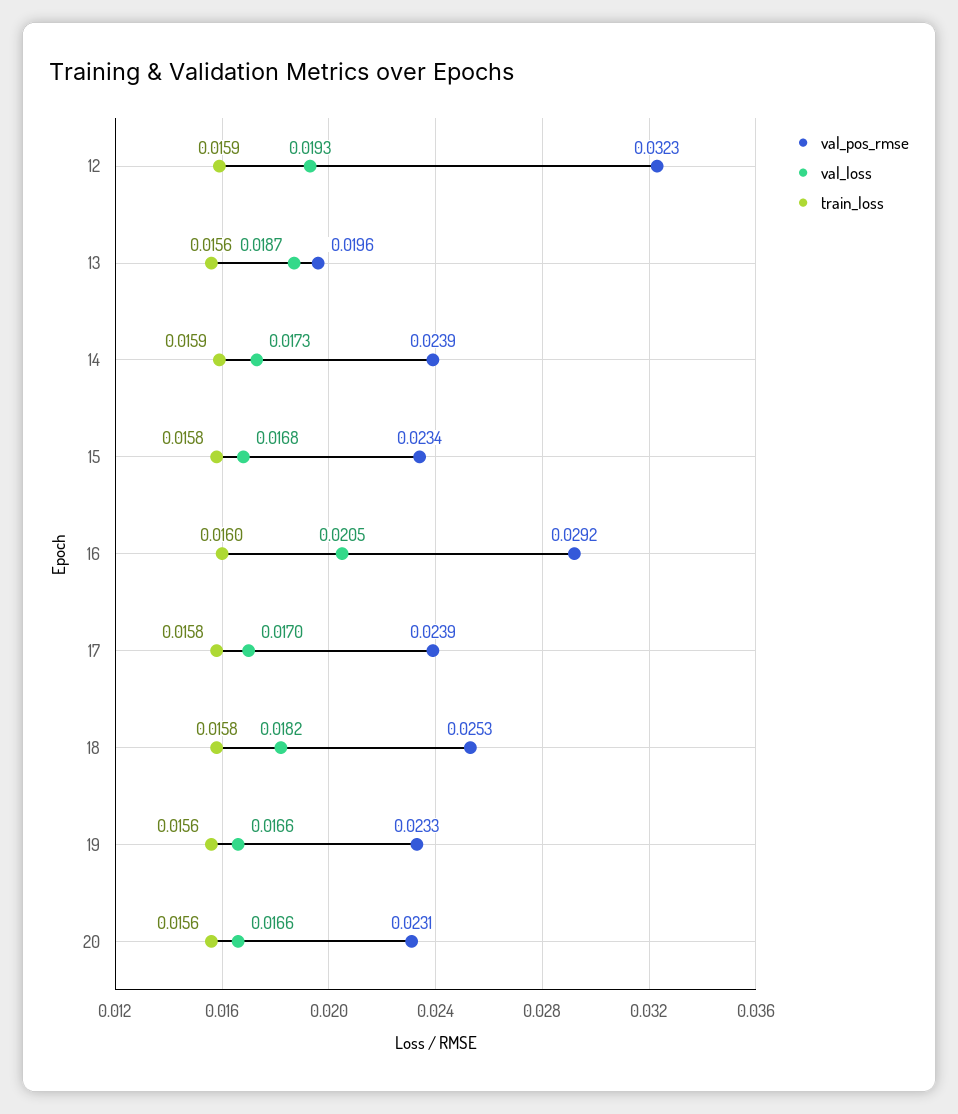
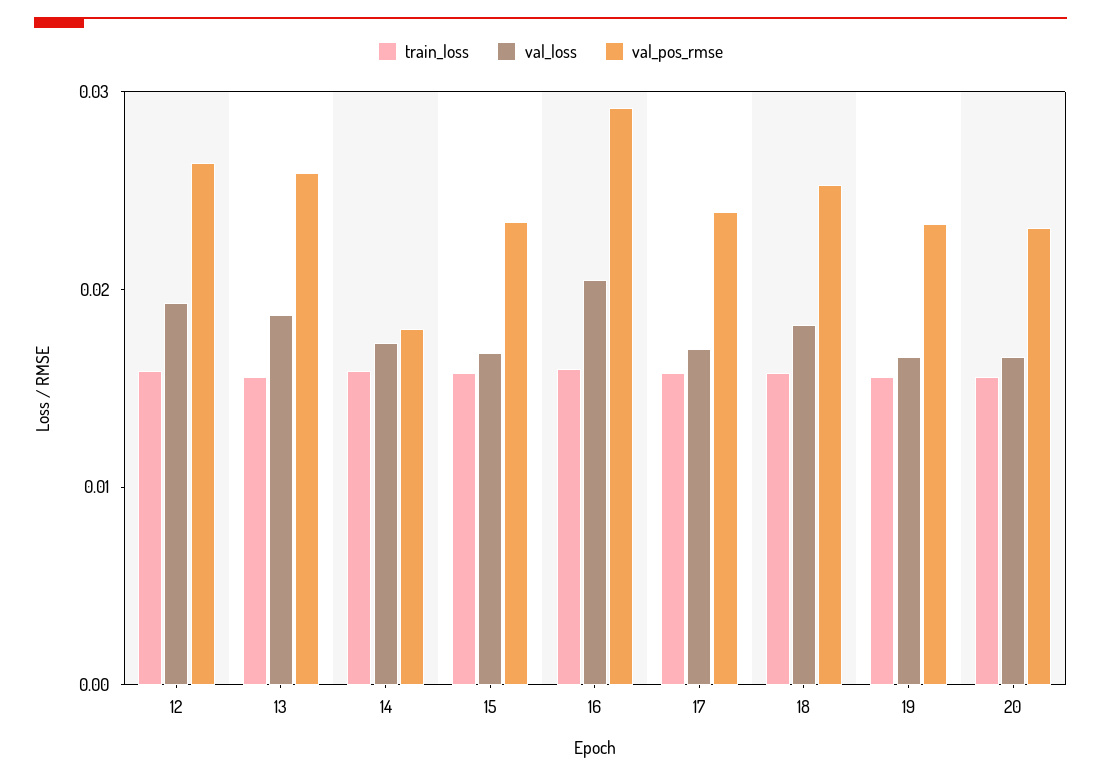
  {
    "val_pos_rmse": {
-     "12": 0.0323,
+     "12": 0.026,
-     "13": 0.0196,
+     "13": 0.026,
-     "14": 0.0239,
+     "14": 0.018,
      "15": 0.0234,
      "16": 0.0292,
      "17": 0.0239,
      "18": 0.0253,
      "19": 0.0233,
      "20": 0.0231
    },
    "val_loss": {
      "12": 0.0193,
      "13": 0.0187,
      "14": 0.0173,
      "15": 0.0168,
      "16": 0.0205,
      "17": 0.017,
      "18": 0.0182,
      "19": 0.0166,
      "20": 0.0166
    },
    "train_loss": {
      "12": 0.0159,
      "13": 0.0156,
      "14": 0.0159,
      "15": 0.0158,
      "16": 0.016,
      "17": 0.0158,
      "18": 0.0158,
      "19": 0.0156,
      "20": 0.0156
    }
  }

